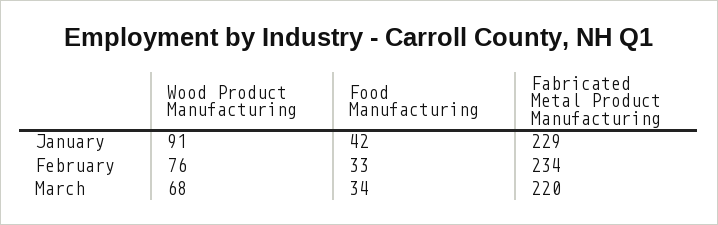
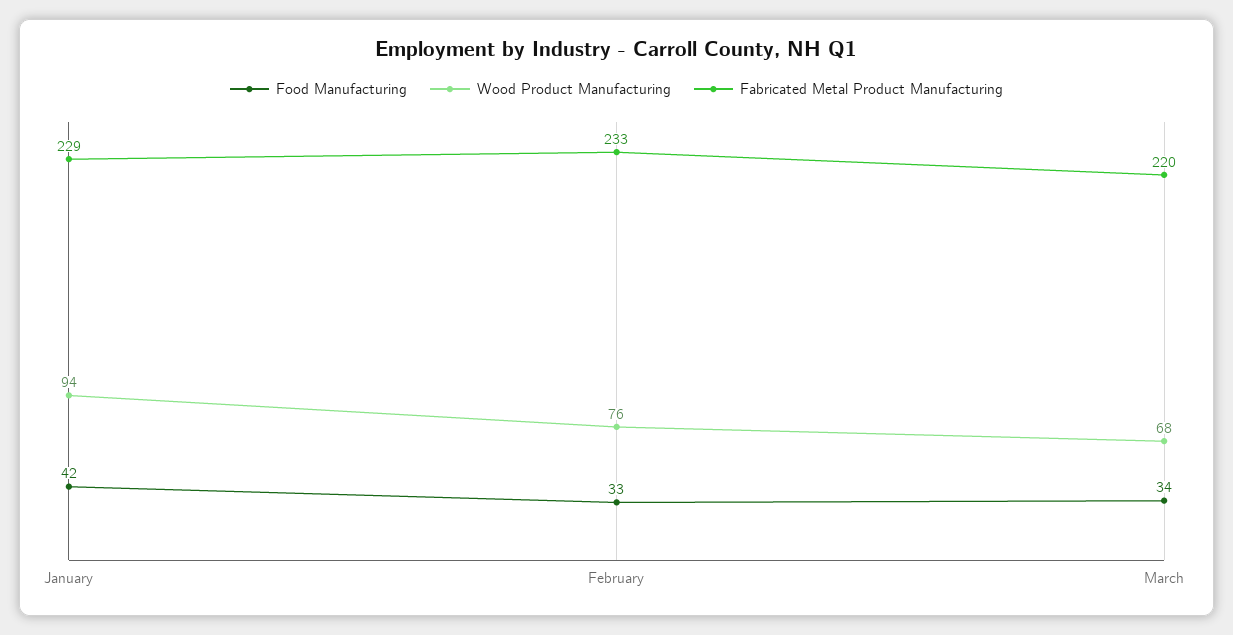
  {
    "Wood Product Manufacturing": {
-     "January": 91,
+     "January": 94,
      "February": 76,
      "March": 68
    },
    "Food Manufacturing": {
      "January": 42,
      "February": 33,
      "March": 34
    },
    "Fabricated Metal Product Manufacturing": {
      "January": 229,
-     "February": 234,
+     "February": 233,
      "March": 220
    }
  }

